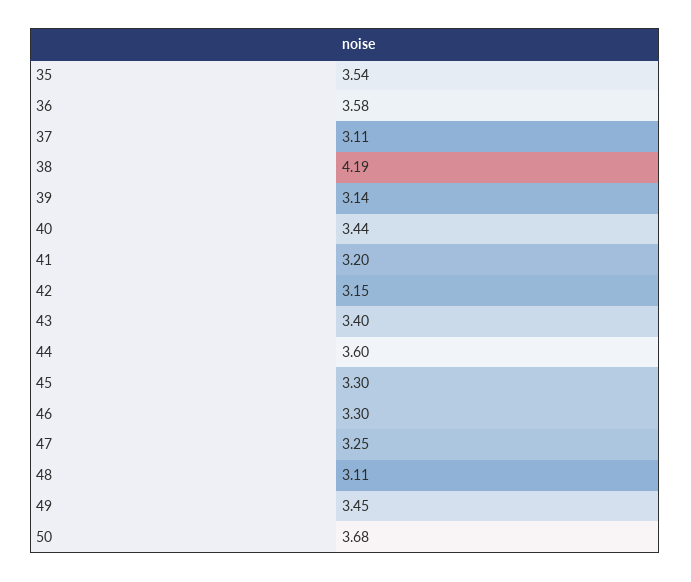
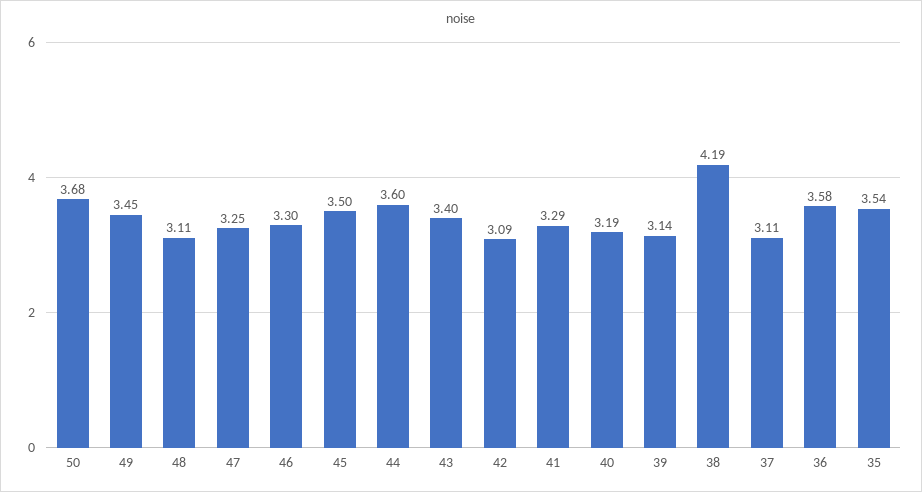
  {
    "35": 3.54,
    "36": 3.58,
    "37": 3.11,
    "38": 4.19,
    "39": 3.14,
-   "40": 3.44,
+   "40": 3.19,
-   "41": 3.2,
+   "41": 3.29,
-   "42": 3.15,
+   "42": 3.09,
    "43": 3.4,
    "44": 3.6,
-   "45": 3.3,
+   "45": 3.5,
    "46": 3.3,
    "47": 3.25,
    "48": 3.11,
    "49": 3.45,
    "50": 3.68
  }

